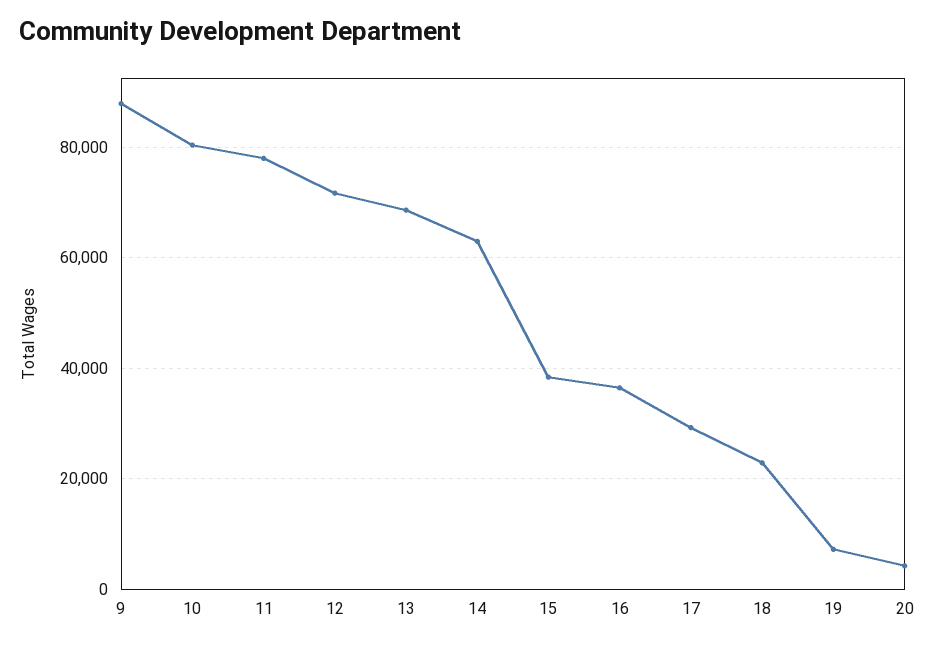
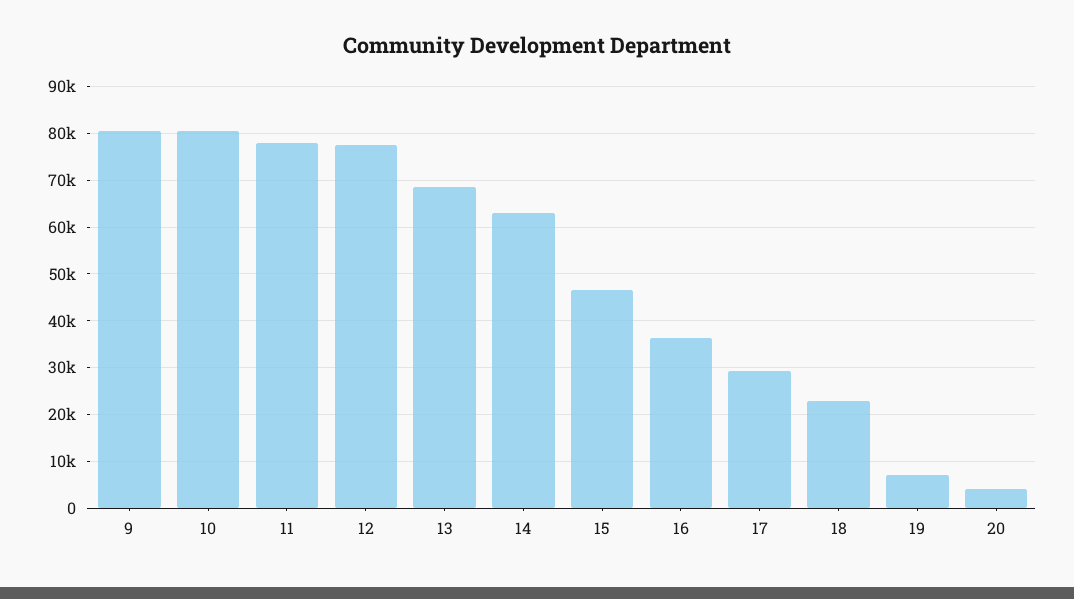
  {
-   "9": 88000,
+   "9": 80000,
    "10": 80000,
    "11": 78000,
-   "12": 72000,
+   "12": 78000,
    "13": 68000,
    "14": 62000,
-   "15": 38000,
+   "15": 46000,
    "16": 36000,
    "17": 30000,
    "18": 22000,
    "19": 8000,
    "20": 4000
  }

